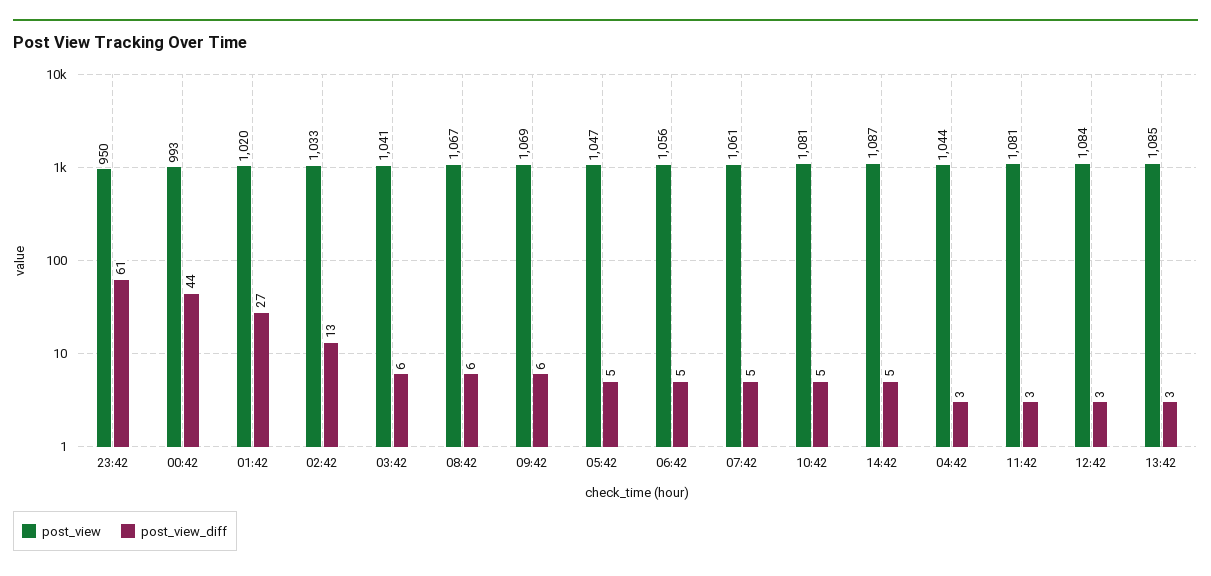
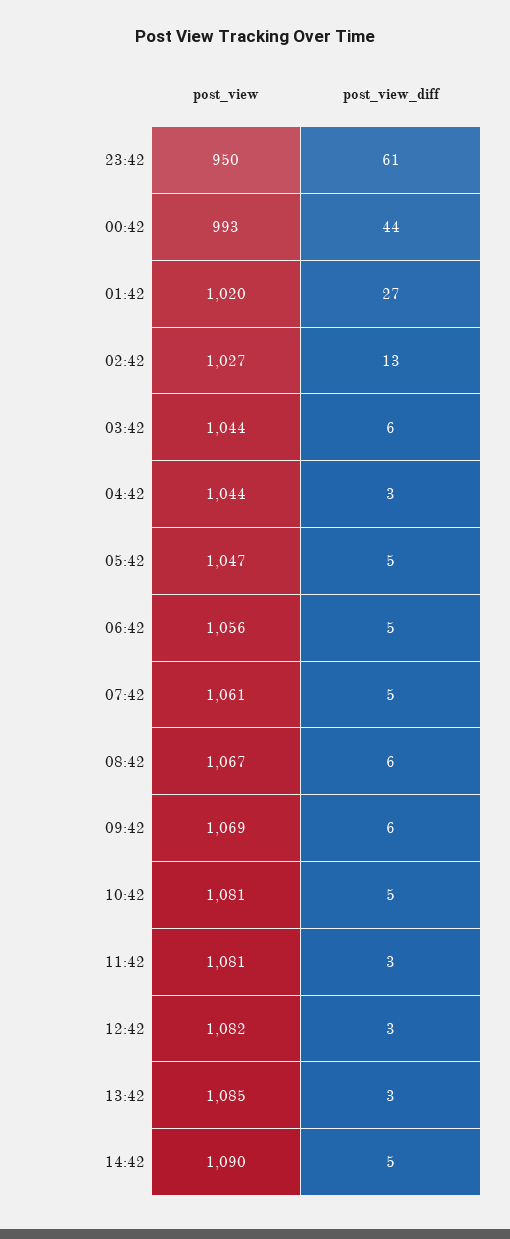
  {
    "post_view": {
      "23:42": 950,
      "00:42": 993,
      "01:42": 1020,
-     "02:42": 1033,
+     "02:42": 1027,
-     "03:42": 1041,
+     "03:42": 1044,
      "08:42": 1067,
      "09:42": 1069,
      "05:42": 1047,
      "06:42": 1056,
      "07:42": 1061,
      "10:42": 1081,
-     "14:42": 1087,
+     "14:42": 1090,
      "04:42": 1044,
      "11:42": 1081,
-     "12:42": 1084,
+     "12:42": 1082,
      "13:42": 1085
    },
    "post_view_diff": {
      "23:42": 61,
      "00:42": 44,
      "01:42": 27,
      "02:42": 13,
      "03:42": 6,
      "08:42": 6,
      "09:42": 6,
      "05:42": 5,
      "06:42": 5,
      "07:42": 5,
      "10:42": 5,
      "14:42": 5,
      "04:42": 3,
      "11:42": 3,
      "12:42": 3,
      "13:42": 3
    }
  }

